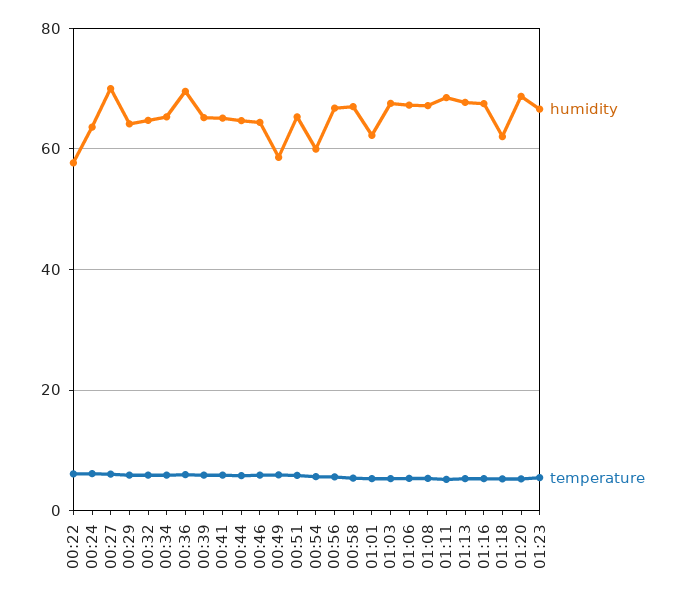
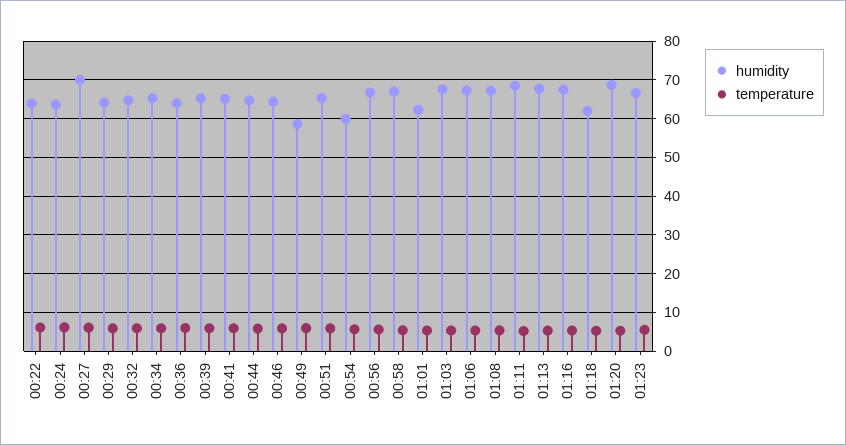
  {
    "humidity": {
-     "00:22": 58,
+     "00:22": 64,
      "00:24": 64,
      "00:27": 70,
      "00:29": 64,
      "00:32": 64,
      "00:34": 66,
-     "00:36": 70,
+     "00:36": 64,
      "00:39": 66,
      "00:41": 66,
      "00:44": 64,
      "00:46": 64,
      "00:49": 58,
      "00:51": 66,
      "00:54": 60,
      "00:56": 66,
      "00:58": 68,
      "01:01": 62,
      "01:03": 68,
      "01:06": 68,
      "01:08": 68,
      "01:11": 68,
      "01:13": 68,
      "01:16": 68,
      "01:18": 62,
      "01:20": 68,
      "01:23": 66
    },
    "temperature": {
      "00:22": 6,
      "00:24": 6,
      "00:27": 6,
      "00:29": 6,
      "00:32": 6,
      "00:34": 6,
      "00:36": 6,
      "00:39": 6,
      "00:41": 6,
      "00:44": 6,
      "00:46": 6,
      "00:49": 6,
      "00:51": 6,
      "00:54": 6,
      "00:56": 6,
      "00:58": 6,
      "01:01": 6,
      "01:03": 6,
      "01:06": 6,
      "01:08": 6,
      "01:11": 6,
      "01:13": 6,
      "01:16": 6,
      "01:18": 6,
      "01:20": 6,
      "01:23": 6
    }
  }

